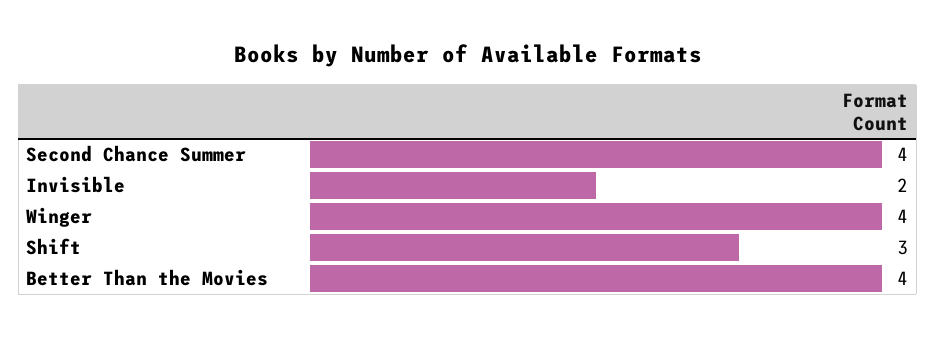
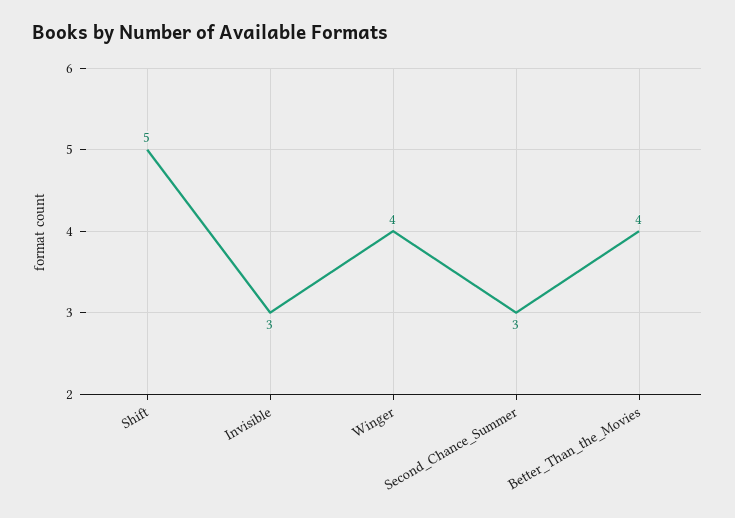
  {
-   "Second Chance Summer": 4,
+   "Second Chance Summer": 3,
-   "Invisible": 2,
+   "Invisible": 3,
    "Winger": 4,
-   "Shift": 3,
+   "Shift": 5,
    "Better Than the Movies": 4
  }

